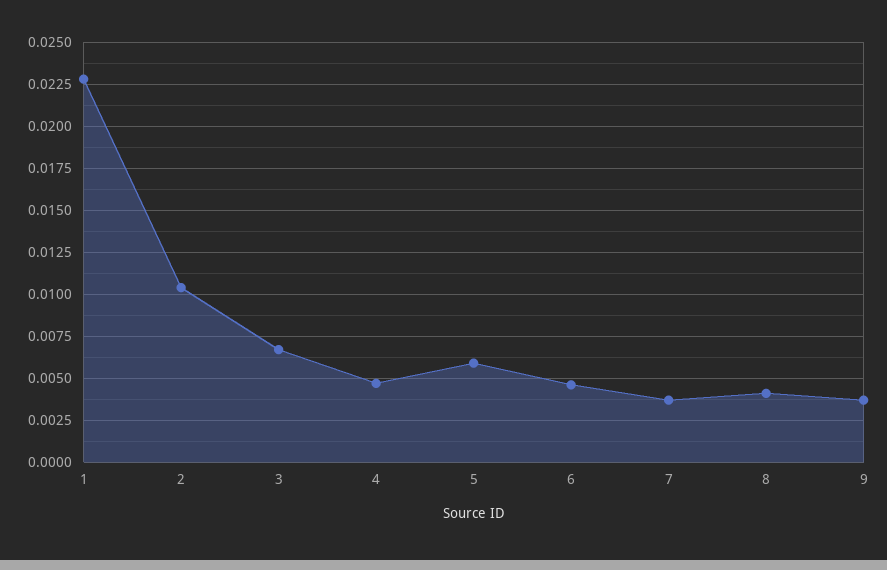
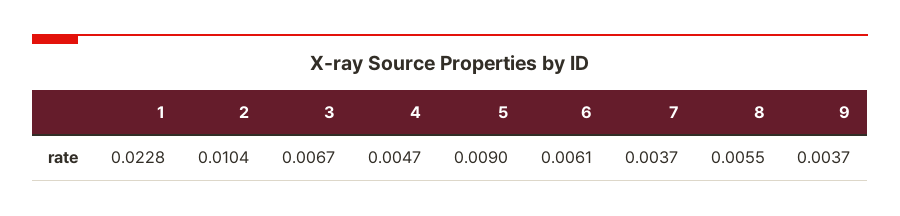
  {
    "1": 0.0228,
    "2": 0.0104,
    "3": 0.0067,
    "4": 0.0047,
-   "5": 0.006,
+   "5": 0.009,
-   "6": 0.0045,
+   "6": 0.0061,
    "7": 0.0037,
-   "8": 0.004,
+   "8": 0.0055,
    "9": 0.0037
  }

